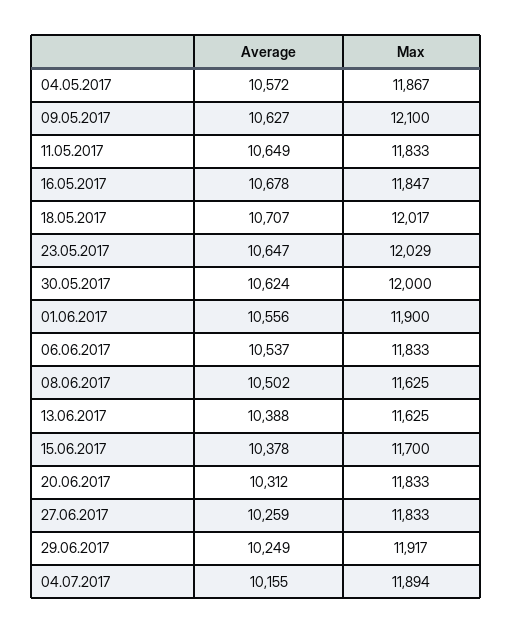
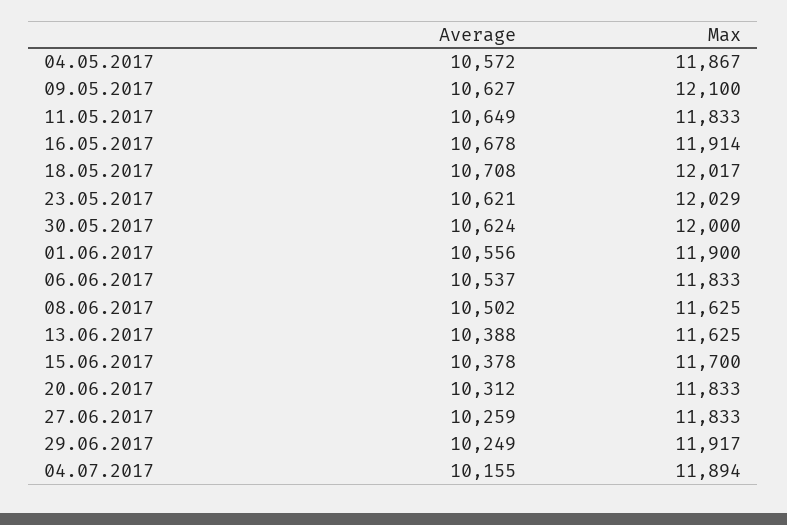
  {
    "Average": {
      "04.05.2017": 10572,
      "09.05.2017": 10627,
      "11.05.2017": 10649,
      "16.05.2017": 10678,
-     "18.05.2017": 10707,
+     "18.05.2017": 10708,
-     "23.05.2017": 10647,
+     "23.05.2017": 10621,
      "30.05.2017": 10624,
      "01.06.2017": 10556,
      "06.06.2017": 10537,
      "08.06.2017": 10502,
      "13.06.2017": 10388,
      "15.06.2017": 10378,
      "20.06.2017": 10312,
      "27.06.2017": 10259,
      "29.06.2017": 10249,
      "04.07.2017": 10155
    },
    "Max": {
      "04.05.2017": 11867,
      "09.05.2017": 12100,
      "11.05.2017": 11833,
-     "16.05.2017": 11847,
+     "16.05.2017": 11914,
      "18.05.2017": 12017,
      "23.05.2017": 12029,
      "30.05.2017": 12000,
      "01.06.2017": 11900,
      "06.06.2017": 11833,
      "08.06.2017": 11625,
      "13.06.2017": 11625,
      "15.06.2017": 11700,
      "20.06.2017": 11833,
      "27.06.2017": 11833,
      "29.06.2017": 11917,
      "04.07.2017": 11894
    }
  }

